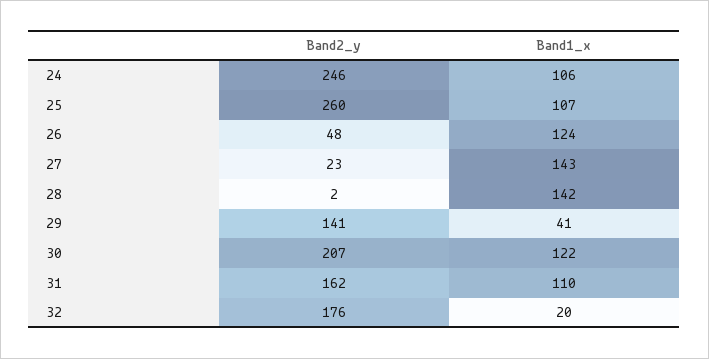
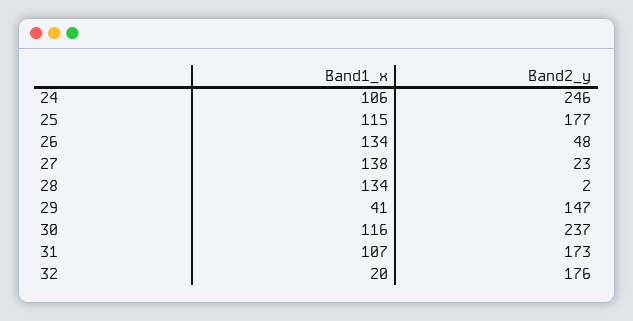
  {
    "Band2_y": {
      "24": 246,
-     "25": 260,
+     "25": 177,
      "26": 48,
      "27": 23,
      "28": 2,
-     "29": 141,
+     "29": 147,
-     "30": 207,
+     "30": 237,
-     "31": 162,
+     "31": 173,
      "32": 176
    },
    "Band1_x": {
      "24": 106,
-     "25": 107,
+     "25": 115,
-     "26": 124,
+     "26": 134,
-     "27": 143,
+     "27": 138,
-     "28": 142,
+     "28": 134,
      "29": 41,
-     "30": 122,
+     "30": 116,
-     "31": 110,
+     "31": 107,
      "32": 20
    }
  }

